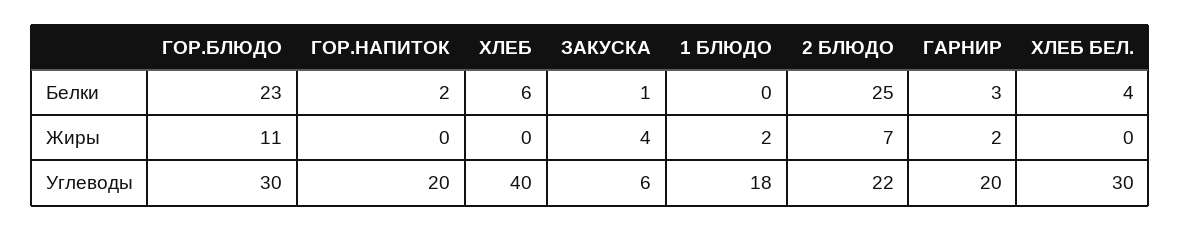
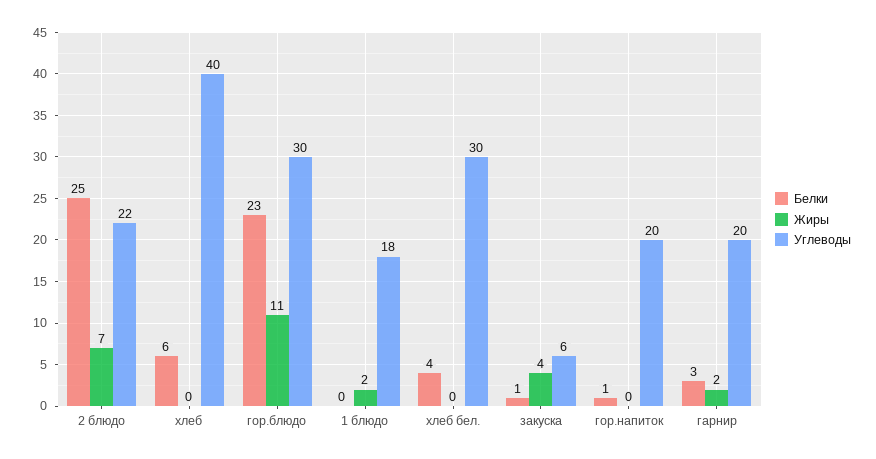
  {
    "Белки": {
      "ГОР.БЛЮДО": 23,
-     "ГОР.НАПИТОК": 2,
+     "ГОР.НАПИТОК": 1,
      "ХЛЕБ": 6,
      "ЗАКУСКА": 1,
      "1 БЛЮДО": 0,
      "2 БЛЮДО": 25,
      "ГАРНИР": 3,
      "ХЛЕБ БЕЛ.": 4
    },
    "Жиры": {
      "ГОР.БЛЮДО": 11,
      "ГОР.НАПИТОК": 0,
      "ХЛЕБ": 0,
      "ЗАКУСКА": 4,
      "1 БЛЮДО": 2,
      "2 БЛЮДО": 7,
      "ГАРНИР": 2,
      "ХЛЕБ БЕЛ.": 0
    },
    "Углеводы": {
      "ГОР.БЛЮДО": 30,
      "ГОР.НАПИТОК": 20,
      "ХЛЕБ": 40,
      "ЗАКУСКА": 6,
      "1 БЛЮДО": 18,
      "2 БЛЮДО": 22,
      "ГАРНИР": 20,
      "ХЛЕБ БЕЛ.": 30
    }
  }

